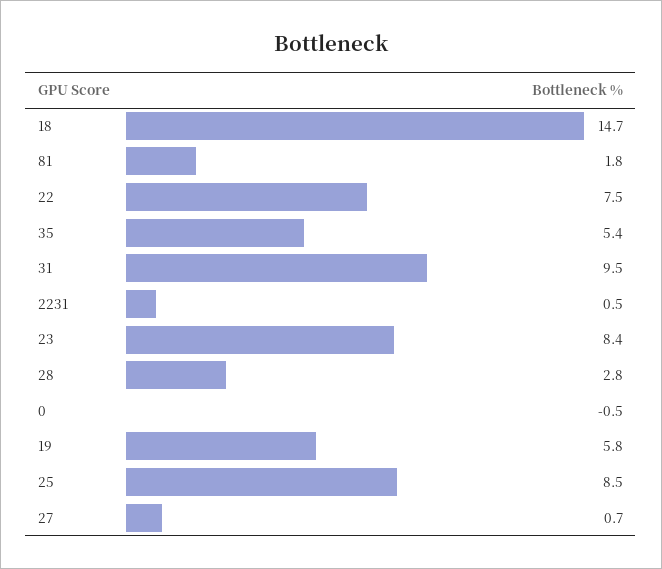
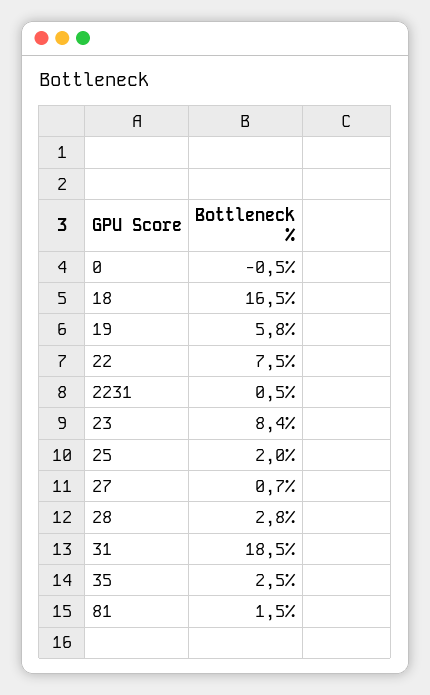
  {
-   "18": 14.7,
+   "18": 16.5,
-   "81": 1.8,
+   "81": 1.5,
    "22": 7.5,
-   "35": 5.4,
+   "35": 2.5,
-   "31": 9.5,
+   "31": 18.5,
    "2231": 0.5,
    "23": 8.4,
    "28": 2.8,
    "0": -0.5,
    "19": 5.8,
-   "25": 8.5,
+   "25": 2,
    "27": 0.7
  }

